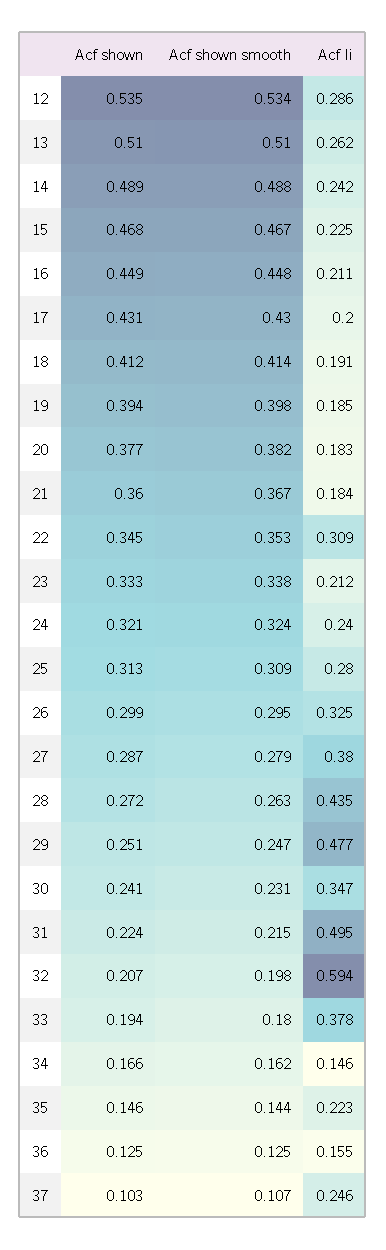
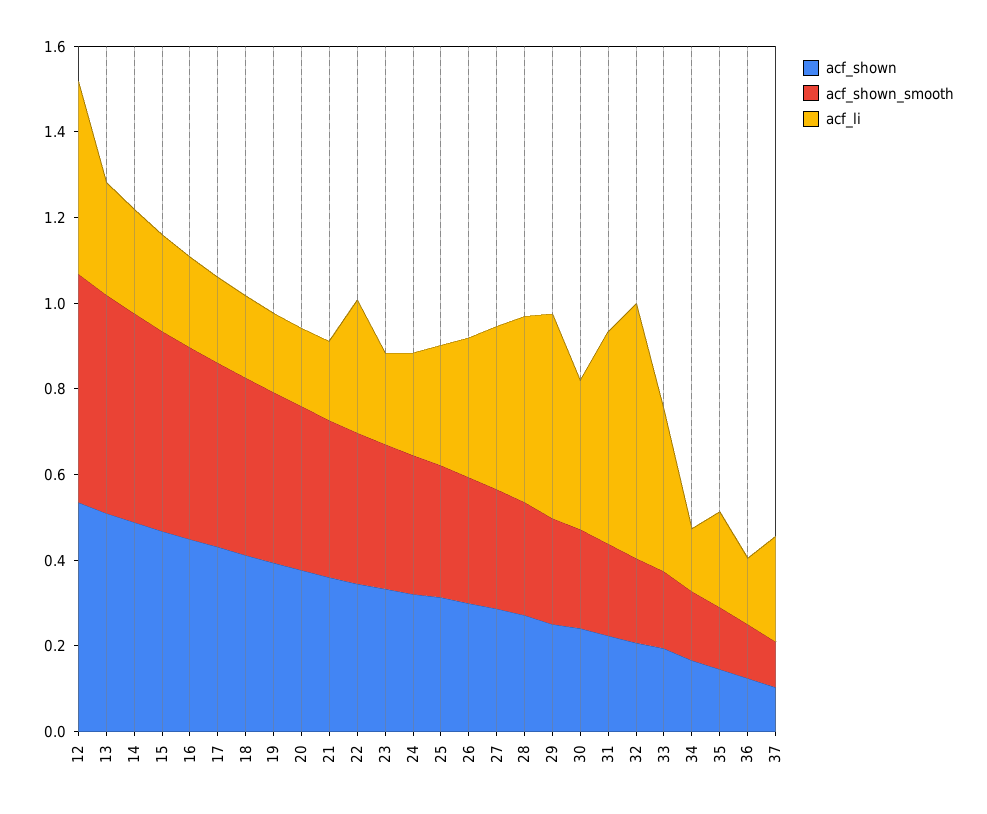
  {
    "Acf shown": {
      "12": 0.535,
      "13": 0.51,
      "14": 0.489,
      "15": 0.468,
      "16": 0.449,
      "17": 0.431,
      "18": 0.412,
      "19": 0.394,
      "20": 0.377,
      "21": 0.36,
      "22": 0.345,
      "23": 0.333,
      "24": 0.321,
      "25": 0.313,
      "26": 0.299,
      "27": 0.287,
      "28": 0.272,
      "29": 0.251,
      "30": 0.241,
      "31": 0.224,
      "32": 0.207,
      "33": 0.194,
      "34": 0.166,
      "35": 0.146,
      "36": 0.125,
      "37": 0.103
    },
    "Acf shown smooth": {
      "12": 0.534,
      "13": 0.51,
      "14": 0.488,
      "15": 0.467,
      "16": 0.448,
      "17": 0.43,
      "18": 0.414,
      "19": 0.398,
      "20": 0.382,
      "21": 0.367,
      "22": 0.353,
      "23": 0.338,
      "24": 0.324,
      "25": 0.309,
      "26": 0.295,
      "27": 0.279,
      "28": 0.263,
      "29": 0.247,
      "30": 0.231,
      "31": 0.215,
      "32": 0.198,
      "33": 0.18,
      "34": 0.162,
      "35": 0.144,
      "36": 0.125,
      "37": 0.107
    },
    "Acf li": {
-     "12": 0.286,
+     "12": 0.45,
      "13": 0.262,
      "14": 0.242,
      "15": 0.225,
      "16": 0.211,
      "17": 0.2,
      "18": 0.191,
      "19": 0.185,
      "20": 0.183,
      "21": 0.184,
      "22": 0.309,
      "23": 0.212,
      "24": 0.24,
      "25": 0.28,
      "26": 0.325,
      "27": 0.38,
      "28": 0.435,
      "29": 0.477,
      "30": 0.347,
      "31": 0.495,
      "32": 0.594,
      "33": 0.378,
      "34": 0.146,
      "35": 0.223,
      "36": 0.155,
      "37": 0.246
    }
  }

